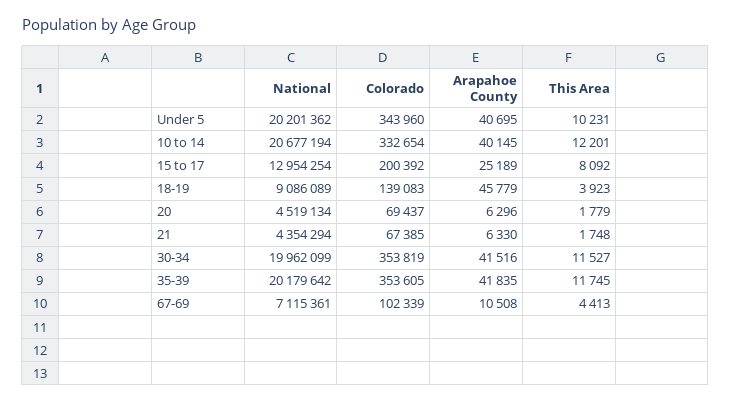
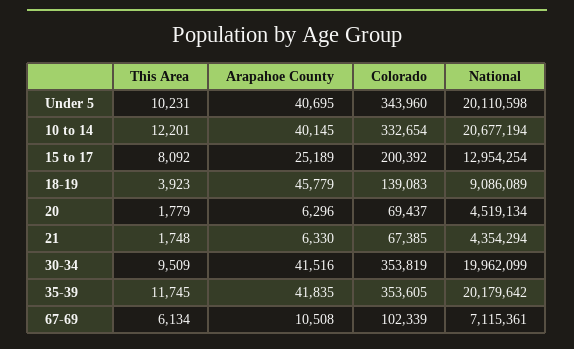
  {
    "National": {
-     "Under 5": 20201362,
+     "Under 5": 20110598,
      "10 to 14": 20677194,
      "15 to 17": 12954254,
      "18-19": 9086089,
      "20": 4519134,
      "21": 4354294,
      "30-34": 19962099,
      "35-39": 20179642,
      "67-69": 7115361
    },
    "Colorado": {
      "Under 5": 343960,
      "10 to 14": 332654,
      "15 to 17": 200392,
      "18-19": 139083,
      "20": 69437,
      "21": 67385,
      "30-34": 353819,
      "35-39": 353605,
      "67-69": 102339
    },
    "Arapahoe County": {
      "Under 5": 40695,
      "10 to 14": 40145,
      "15 to 17": 25189,
      "18-19": 45779,
      "20": 6296,
      "21": 6330,
      "30-34": 41516,
      "35-39": 41835,
      "67-69": 10508
    },
    "This Area": {
      "Under 5": 10231,
      "10 to 14": 12201,
      "15 to 17": 8092,
      "18-19": 3923,
      "20": 1779,
      "21": 1748,
-     "30-34": 11527,
+     "30-34": 9509,
      "35-39": 11745,
-     "67-69": 4413
+     "67-69": 6134
    }
  }

